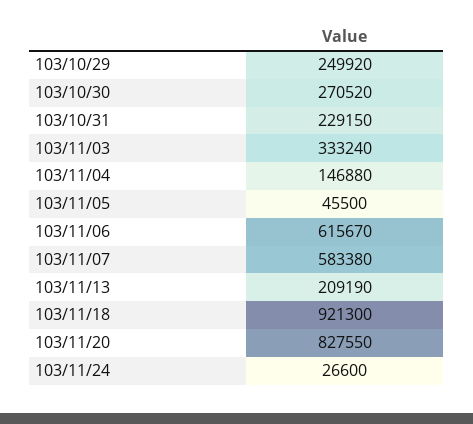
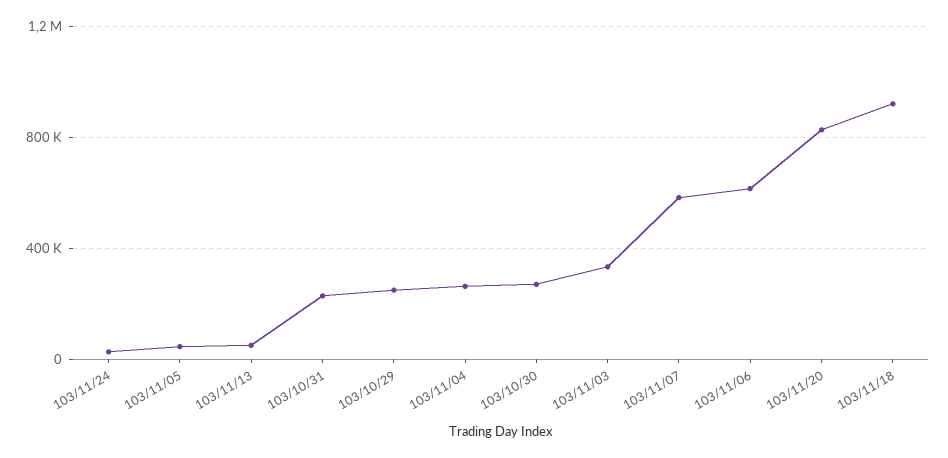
  {
    "103/10/29": 249920,
    "103/10/30": 270520,
    "103/10/31": 229150,
    "103/11/03": 333240,
-   "103/11/04": 146880,
+   "103/11/04": 250000,
    "103/11/05": 45500,
    "103/11/06": 615670,
    "103/11/07": 583380,
-   "103/11/13": 209190,
+   "103/11/13": 50000,
    "103/11/18": 921300,
    "103/11/20": 827550,
    "103/11/24": 26600
  }

